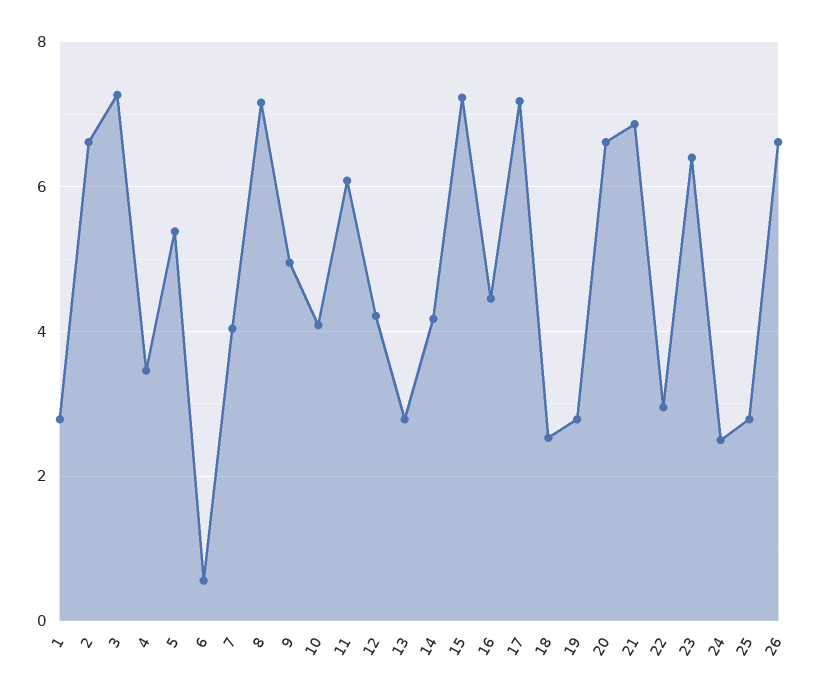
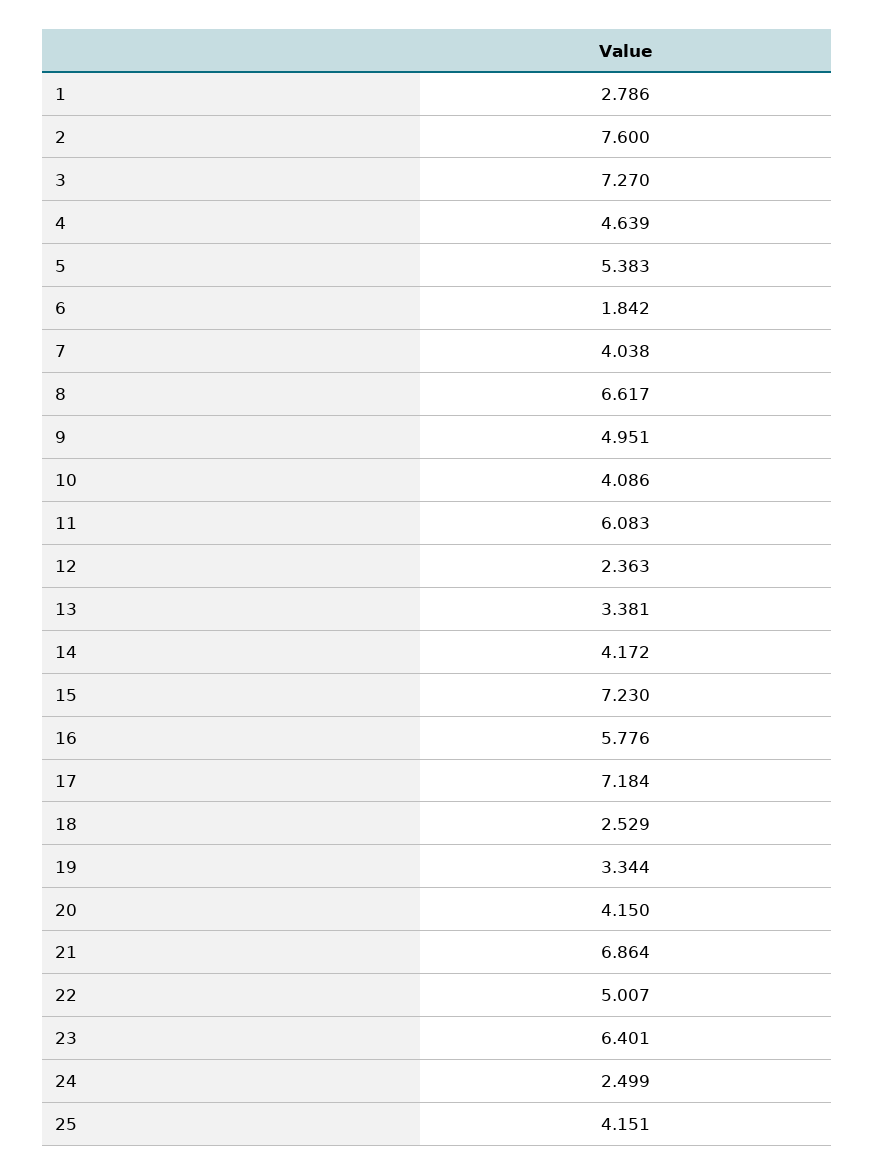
  {
    "1": 2.786,
-   "2": 6.6,
+   "2": 7.6,
    "3": 7.27,
-   "4": 3.4,
+   "4": 4.639,
    "5": 5.383,
-   "6": 0.6,
+   "6": 1.842,
    "7": 4.038,
-   "8": 7.2,
+   "8": 6.617,
    "9": 4.951,
    "10": 4.086,
    "11": 6.083,
-   "12": 4.2,
+   "12": 2.363,
-   "13": 2.8,
+   "13": 3.381,
    "14": 4.172,
    "15": 7.23,
-   "16": 4.4,
+   "16": 5.776,
    "17": 7.184,
    "18": 2.529,
-   "19": 2.8,
+   "19": 3.344,
-   "20": 6.6,
+   "20": 4.15,
    "21": 6.864,
-   "22": 3,
+   "22": 5.007,
    "23": 6.401,
    "24": 2.499,
-   "25": 2.8,
+   "25": 4.151
-   "26": 6.6
  }

